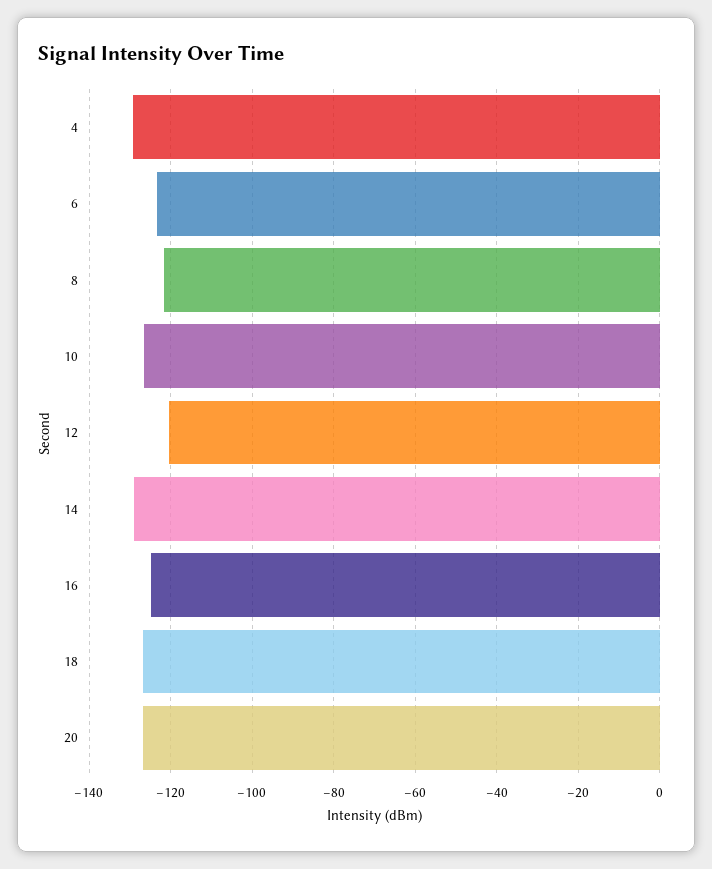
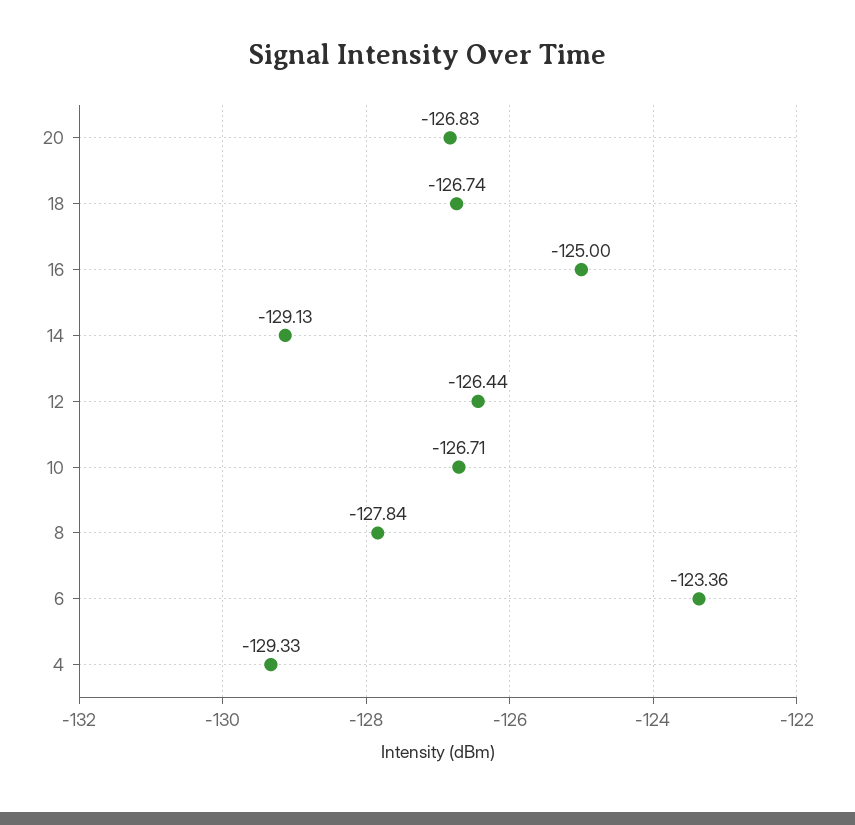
  {
    "4": -129.33,
    "6": -123.36,
-   "8": -122,
+   "8": -127.84,
    "10": -126.71,
-   "12": -120,
+   "12": -126.44,
    "14": -129.13,
    "16": -125,
    "18": -126.74,
    "20": -126.83
  }

